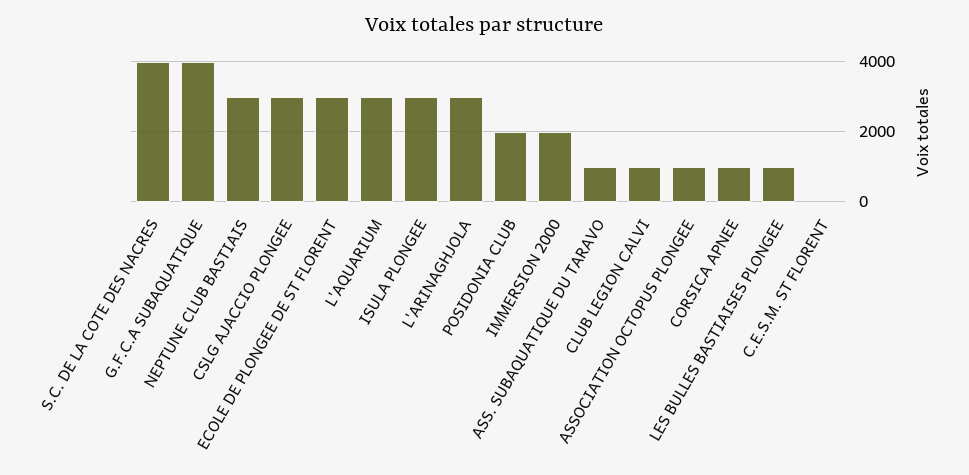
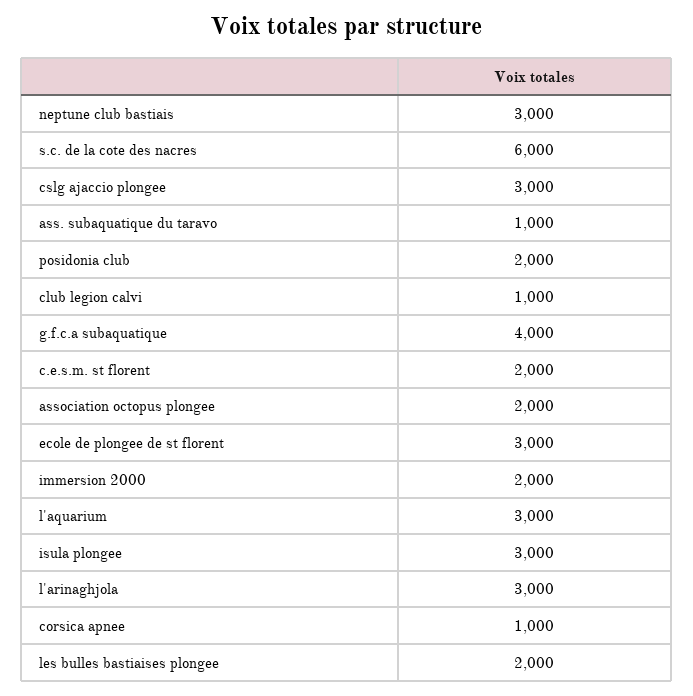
  {
-   "S.C. DE LA COTE DES NACRES": 4000,
+   "S.C. DE LA COTE DES NACRES": 6000,
    "G.F.C.A SUBAQUATIQUE": 4000,
    "NEPTUNE CLUB BASTIAIS": 3000,
    "CSLG AJACCIO PLONGEE": 3000,
    "ECOLE DE PLONGEE DE ST FLORENT": 3000,
    "L'AQUARIUM": 3000,
    "ISULA PLONGEE": 3000,
    "L'ARINAGHJOLA": 3000,
    "POSIDONIA CLUB": 2000,
    "IMMERSION 2000": 2000,
    "ASS. SUBAQUATIQUE DU TARAVO": 1000,
    "CLUB LEGION CALVI": 1000,
-   "ASSOCIATION OCTOPUS PLONGEE": 1000,
+   "ASSOCIATION OCTOPUS PLONGEE": 2000,
    "CORSICA APNEE": 1000,
-   "LES BULLES BASTIAISES PLONGEE": 1000,
+   "LES BULLES BASTIAISES PLONGEE": 2000,
-   "C.E.S.M. ST FLORENT": 0
+   "C.E.S.M. ST FLORENT": 2000
  }

